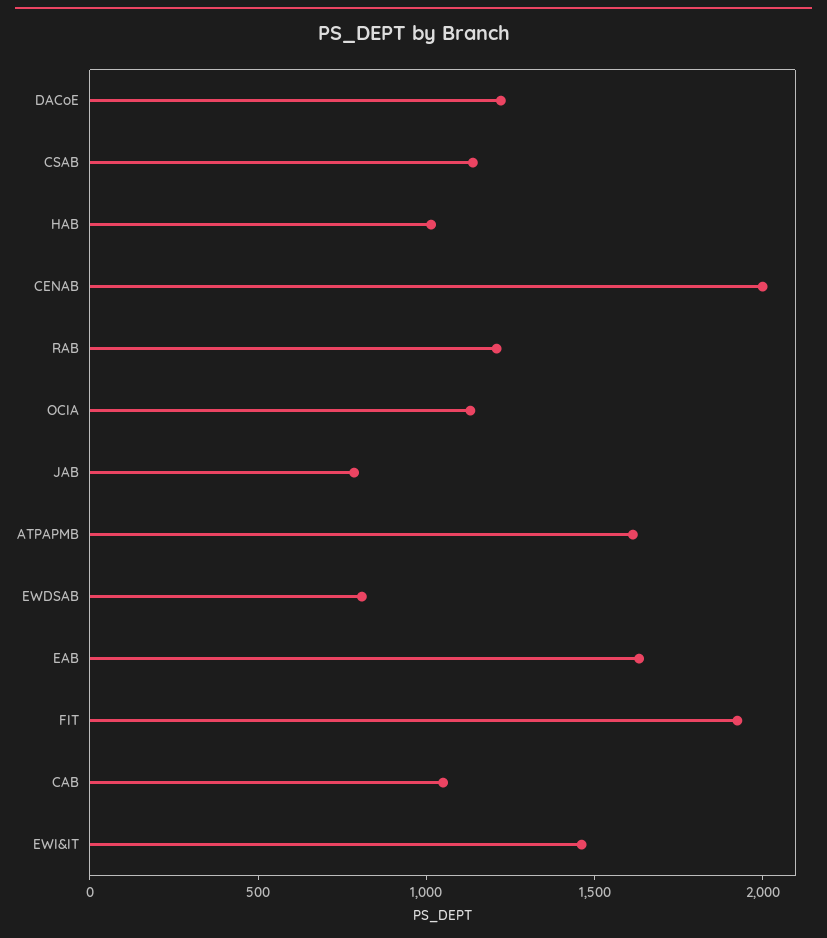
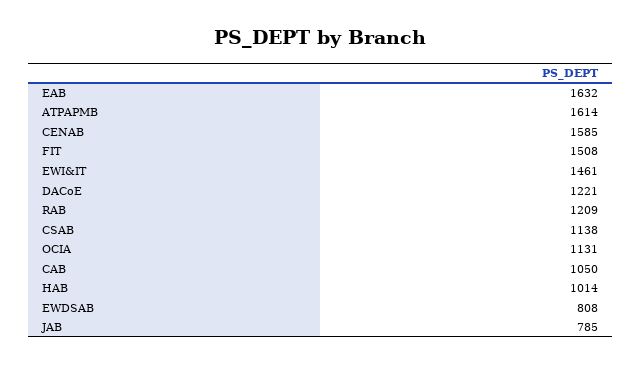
  {
    "DACoE": 1221,
    "CSAB": 1138,
    "HAB": 1014,
-   "CENAB": 2000,
+   "CENAB": 1585,
    "RAB": 1209,
    "OCIA": 1131,
    "JAB": 785,
    "ATPAPMB": 1614,
    "EWDSAB": 808,
    "EAB": 1632,
-   "FIT": 1900,
+   "FIT": 1508,
    "CAB": 1050,
    "EWI&IT": 1461
  }

